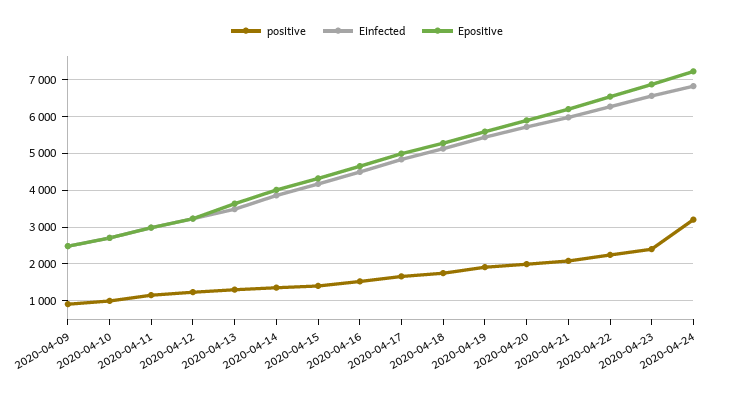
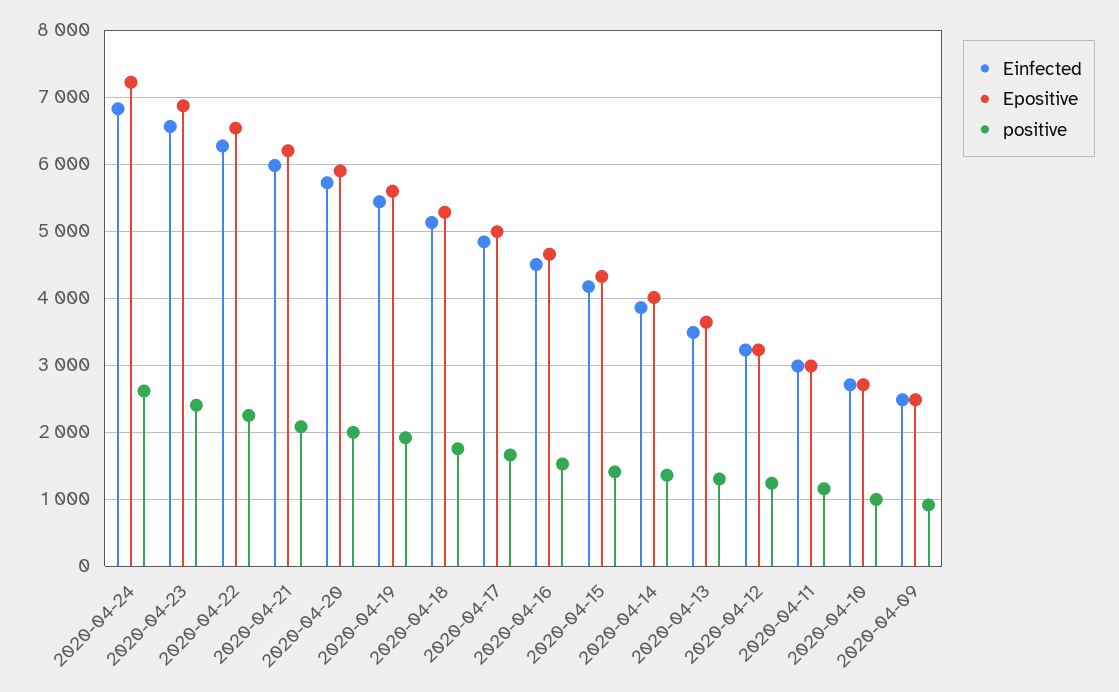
  {
    "positive": {
      "2020-04-09": 900,
      "2020-04-10": 1000,
      "2020-04-11": 1200,
      "2020-04-12": 1200,
      "2020-04-13": 1300,
      "2020-04-14": 1400,
      "2020-04-15": 1400,
      "2020-04-16": 1500,
      "2020-04-17": 1700,
      "2020-04-18": 1800,
      "2020-04-19": 1900,
      "2020-04-20": 2000,
      "2020-04-21": 2100,
      "2020-04-22": 2200,
      "2020-04-23": 2400,
-     "2020-04-24": 3200
+     "2020-04-24": 2600
    },
    "Einfected": {
      "2020-04-09": 2500,
      "2020-04-10": 2700,
      "2020-04-11": 3000,
      "2020-04-12": 3200,
      "2020-04-13": 3500,
      "2020-04-14": 3900,
      "2020-04-15": 4200,
      "2020-04-16": 4500,
      "2020-04-17": 4800,
      "2020-04-18": 5100,
      "2020-04-19": 5400,
      "2020-04-20": 5700,
      "2020-04-21": 6000,
      "2020-04-22": 6300,
      "2020-04-23": 6600,
      "2020-04-24": 6800
    },
    "Epositive": {
      "2020-04-09": 2500,
      "2020-04-10": 2700,
      "2020-04-11": 3000,
      "2020-04-12": 3200,
      "2020-04-13": 3600,
      "2020-04-14": 4000,
      "2020-04-15": 4300,
      "2020-04-16": 4700,
      "2020-04-17": 5000,
      "2020-04-18": 5300,
      "2020-04-19": 5600,
      "2020-04-20": 5900,
      "2020-04-21": 6200,
      "2020-04-22": 6500,
      "2020-04-23": 6900,
      "2020-04-24": 7200
    }
  }

